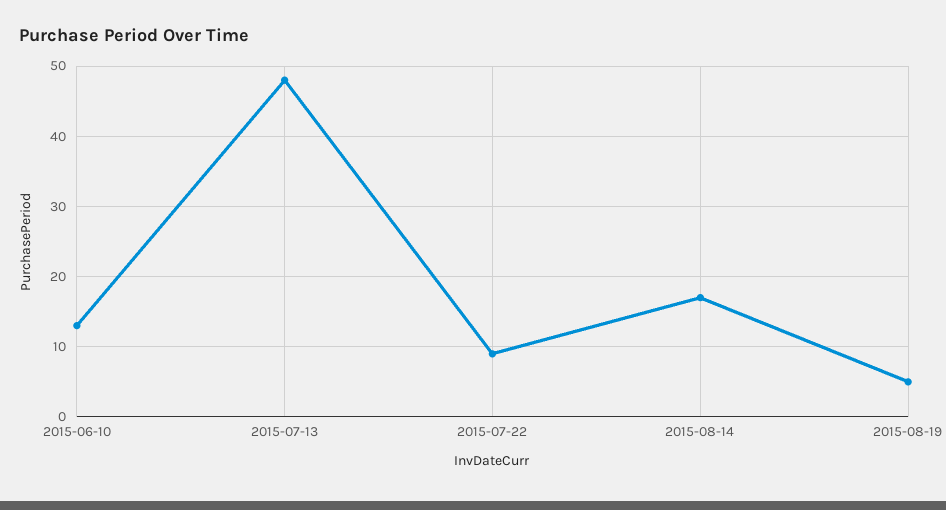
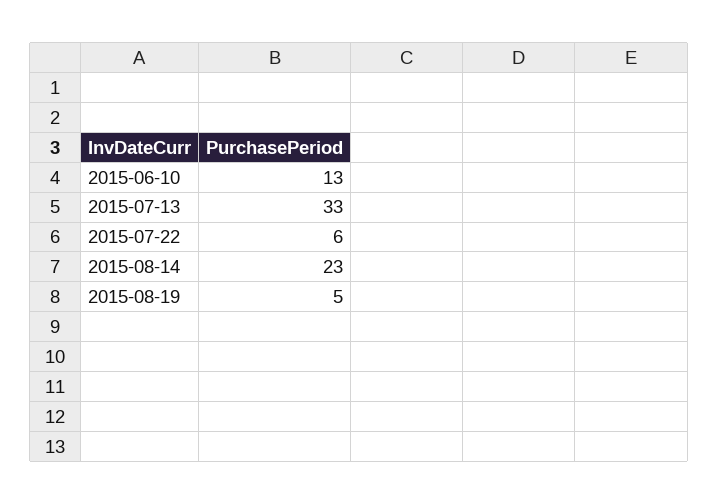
  {
    "2015-06-10": 13,
-   "2015-07-13": 48,
+   "2015-07-13": 33,
-   "2015-07-22": 9,
+   "2015-07-22": 6,
-   "2015-08-14": 17,
+   "2015-08-14": 23,
    "2015-08-19": 5
  }

